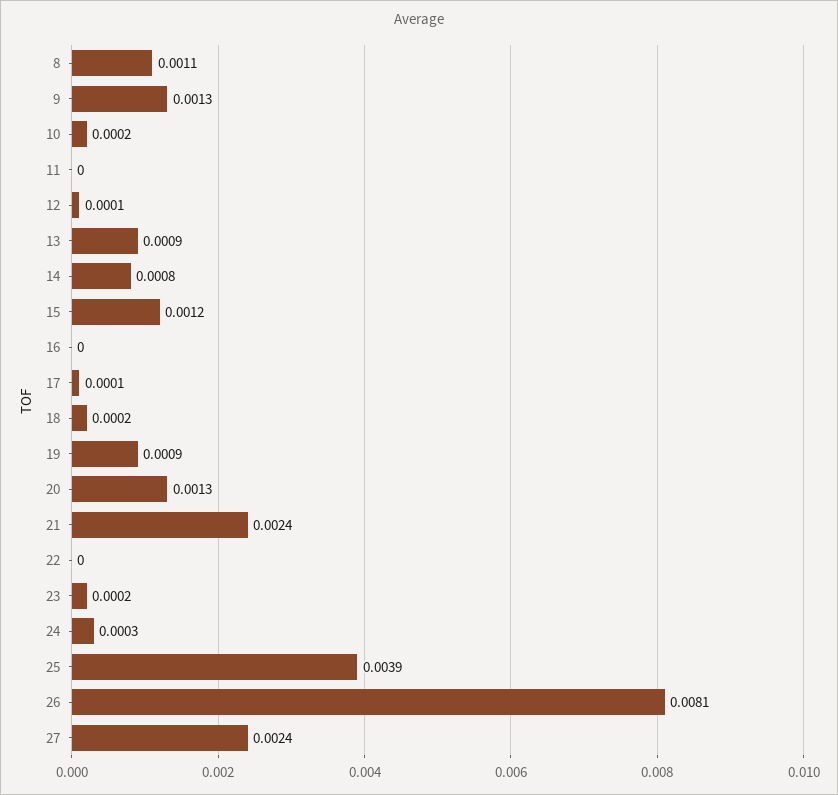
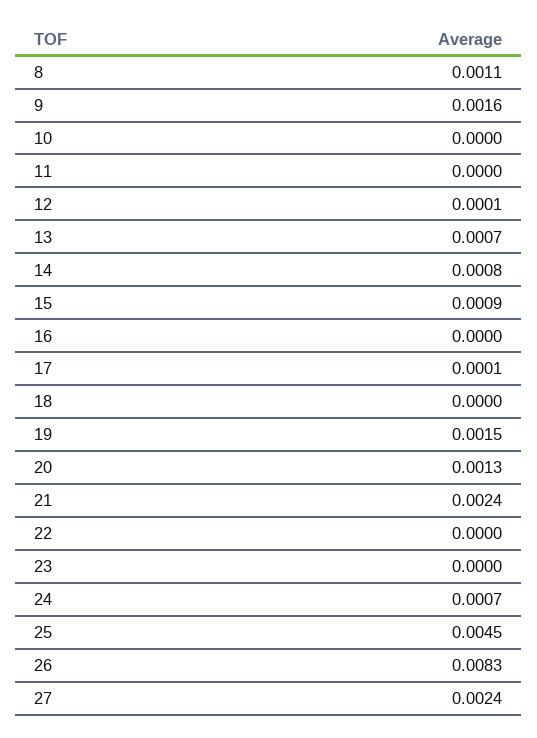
  {
    "8": 0.0011,
-   "9": 0.0013,
+   "9": 0.0016,
-   "10": 0.0002,
+   "10": 0,
    "11": 0,
    "12": 0.0001,
-   "13": 0.0009,
+   "13": 0.0007,
    "14": 0.0008,
-   "15": 0.0012,
+   "15": 0.0009,
    "16": 0,
    "17": 0.0001,
-   "18": 0.0002,
+   "18": 0,
-   "19": 0.0009,
+   "19": 0.0015,
    "20": 0.0013,
    "21": 0.0024,
    "22": 0,
-   "23": 0.0002,
+   "23": 0,
-   "24": 0.0003,
+   "24": 0.0007,
-   "25": 0.0039,
+   "25": 0.0045,
-   "26": 0.0081,
+   "26": 0.0083,
    "27": 0.0024
  }

